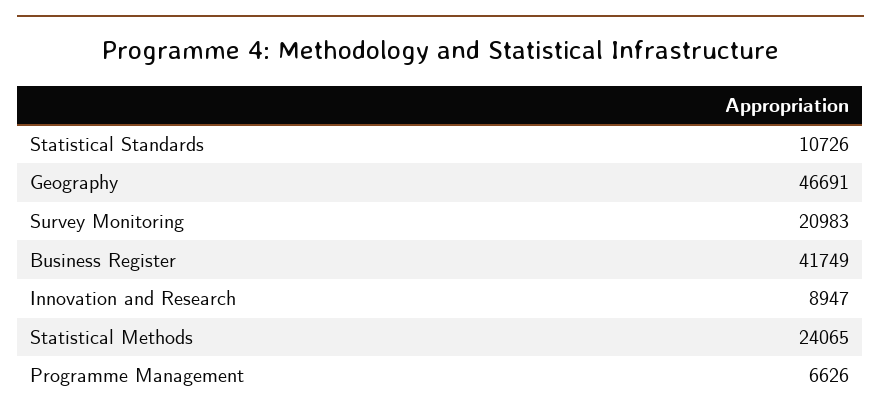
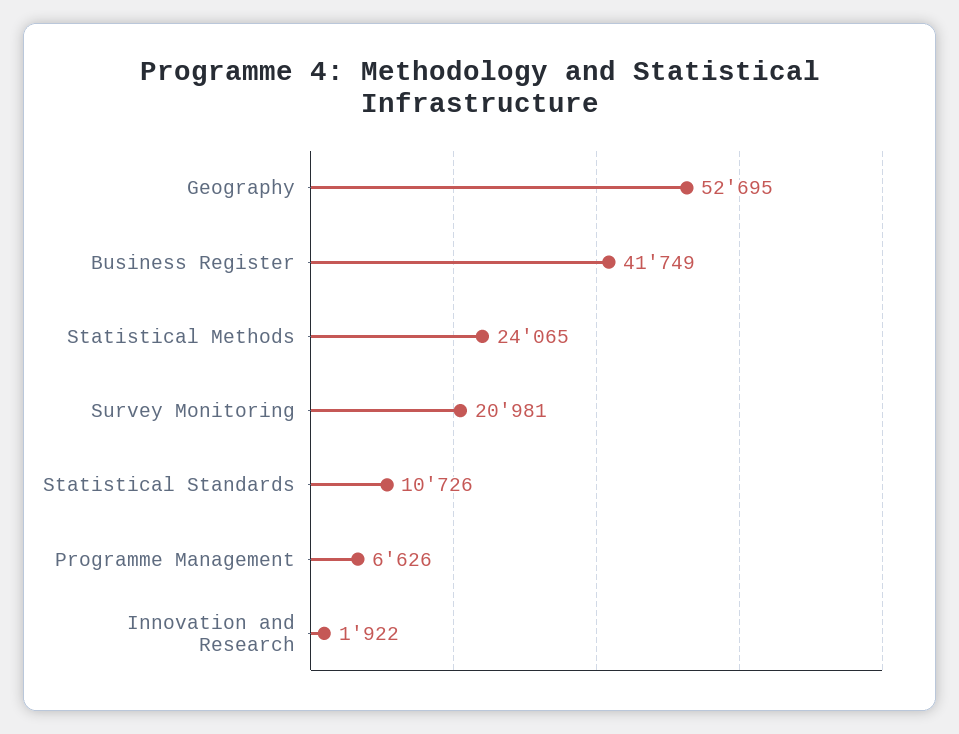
  {
    "Statistical Standards": 10726,
-   "Geography": 46691,
+   "Geography": 52695,
-   "Survey Monitoring": 20983,
+   "Survey Monitoring": 20981,
    "Business Register": 41749,
-   "Innovation and Research": 8947,
+   "Innovation and Research": 1922,
    "Statistical Methods": 24065,
    "Programme Management": 6626
  }

